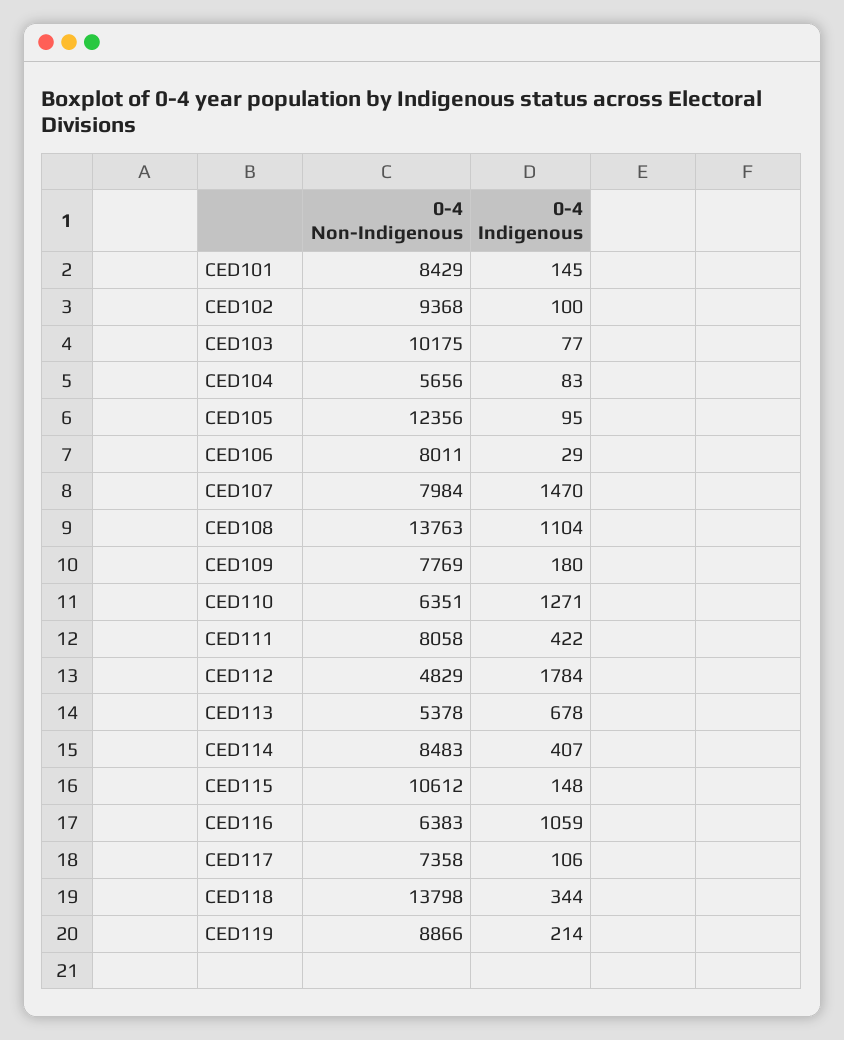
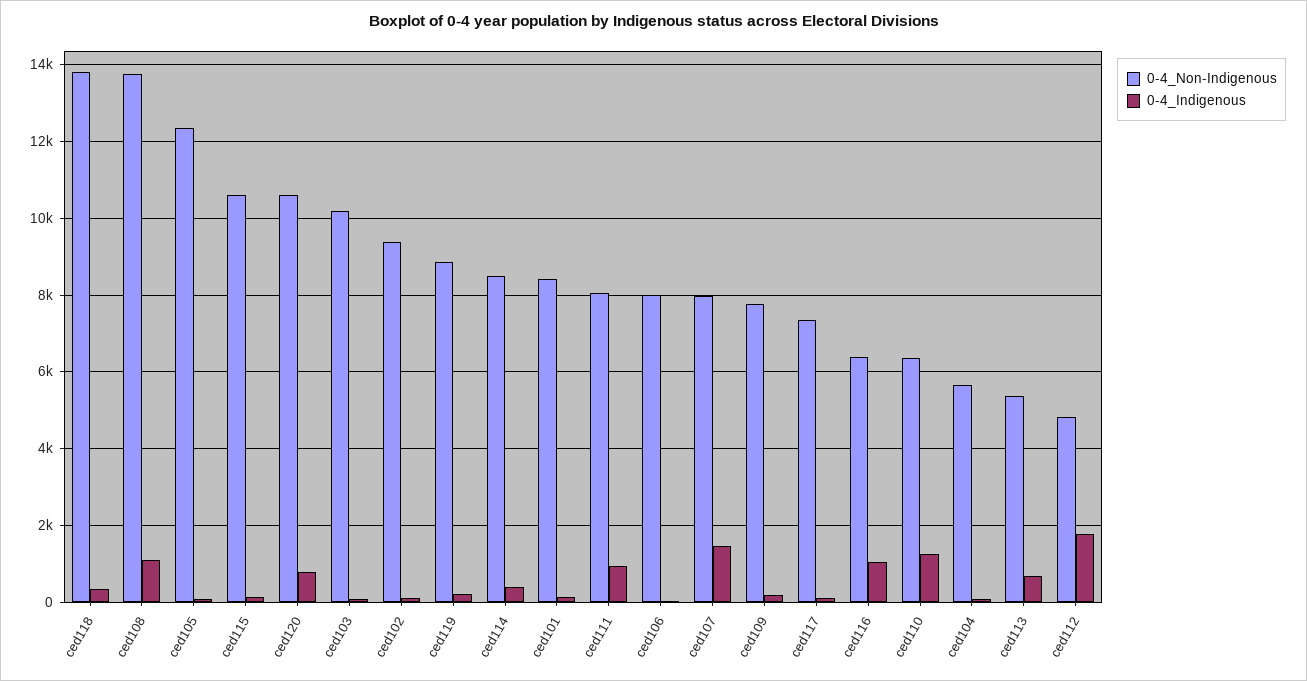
  {
    "0-4 Non-Indigenous": {
      "CED101": 8429,
      "CED102": 9368,
      "CED103": 10175,
      "CED104": 5656,
      "CED105": 12356,
      "CED106": 8011,
      "CED107": 7984,
      "CED108": 13763,
      "CED109": 7769,
      "CED110": 6351,
      "CED111": 8058,
      "CED112": 4829,
      "CED113": 5378,
      "CED114": 8483,
      "CED115": 10612,
      "CED116": 6383,
      "CED117": 7358,
      "CED118": 13798,
-     "CED119": 8866
+     "CED119": 8866,
+     "ced120": 10600
    },
    "0-4 Indigenous": {
      "CED101": 145,
      "CED102": 100,
      "CED103": 77,
      "CED104": 83,
      "CED105": 95,
      "CED106": 29,
      "CED107": 1470,
      "CED108": 1104,
      "CED109": 180,
      "CED110": 1271,
-     "CED111": 422,
+     "CED111": 1000,
      "CED112": 1784,
      "CED113": 678,
      "CED114": 407,
      "CED115": 148,
      "CED116": 1059,
      "CED117": 106,
      "CED118": 344,
-     "CED119": 214
+     "CED119": 214,
+     "ced120": 800
    }
  }

